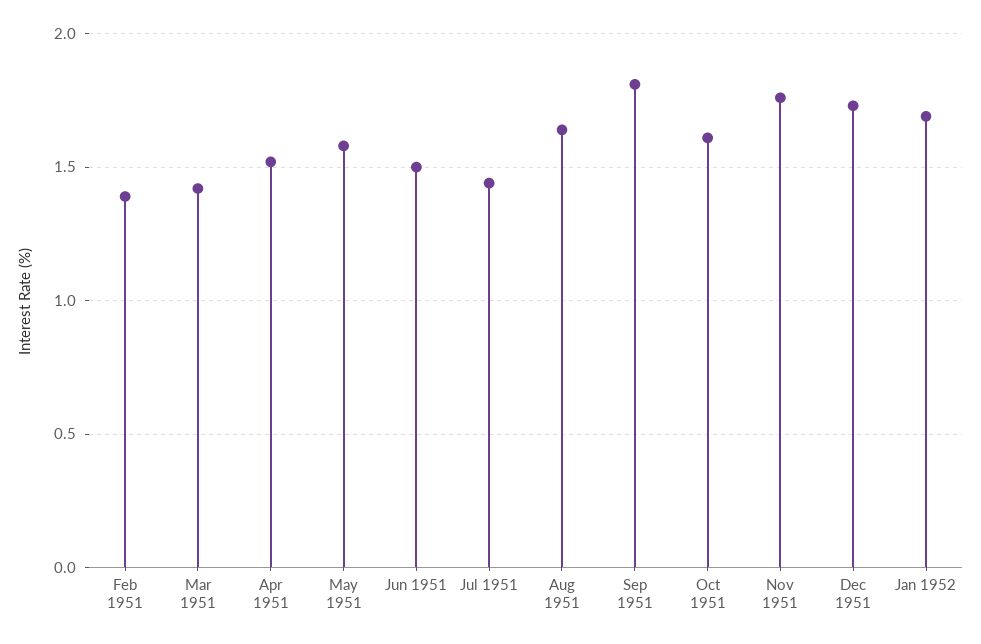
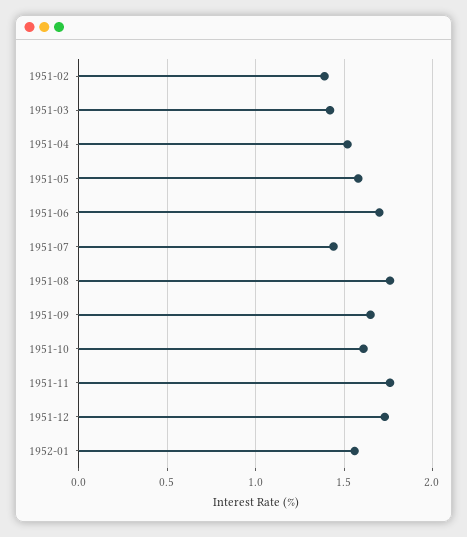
  {
    "Feb 1951": 1.4,
    "Mar 1951": 1.4,
    "Apr 1951": 1.5,
    "May 1951": 1.6,
-   "Jun 1951": 1.5,
+   "Jun 1951": 1.7,
    "Jul 1951": 1.45,
-   "Aug 1951": 1.65,
+   "Aug 1951": 1.75,
-   "Sep 1951": 1.8,
+   "Sep 1951": 1.65,
    "Oct 1951": 1.6,
    "Nov 1951": 1.75,
    "Dec 1951": 1.75,
-   "Jan 1952": 1.7
+   "Jan 1952": 1.55
  }

